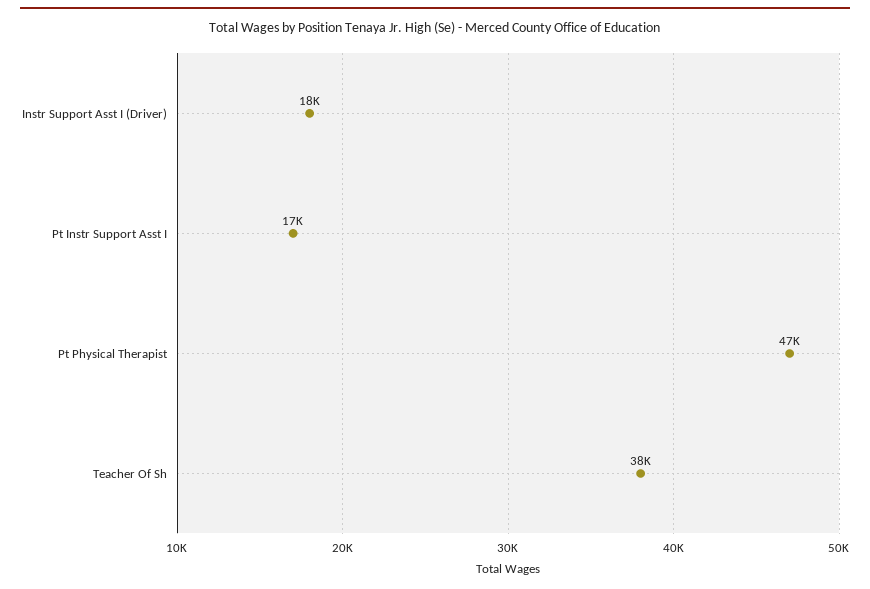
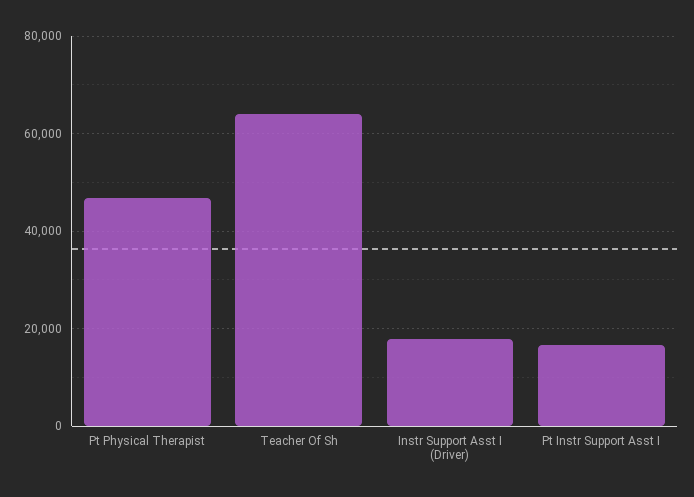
  {
    "Instr Support Asst I (Driver)": 18000,
    "Pt Instr Support Asst I": 17000,
    "Pt Physical Therapist": 47000,
-   "Teacher Of Sh": 38000
+   "Teacher Of Sh": 64000
  }

